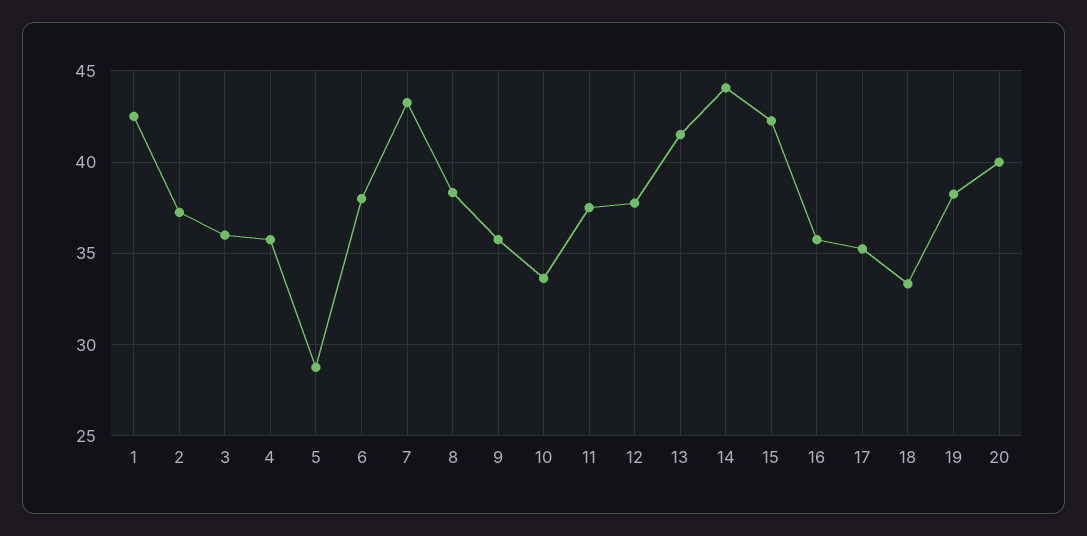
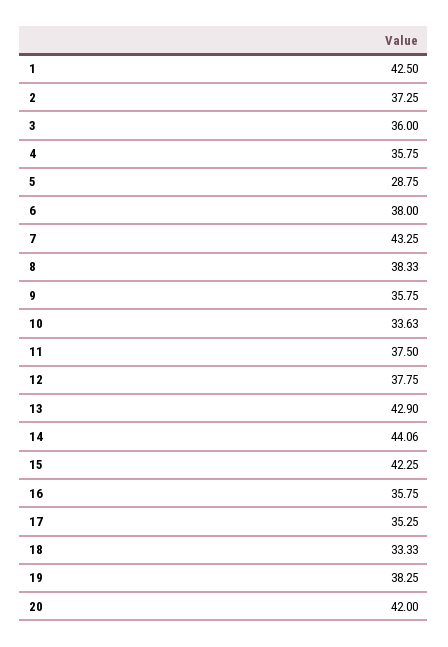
  {
    "1": 42.5,
    "2": 37.25,
    "3": 36,
    "4": 35.75,
    "5": 28.75,
    "6": 38,
    "7": 43.25,
    "8": 38.33,
    "9": 35.75,
    "10": 33.63,
    "11": 37.5,
    "12": 37.75,
-   "13": 41.5,
+   "13": 42.9,
    "14": 44.06,
    "15": 42.25,
    "16": 35.75,
    "17": 35.25,
    "18": 33.33,
    "19": 38.25,
-   "20": 40
+   "20": 42
  }

